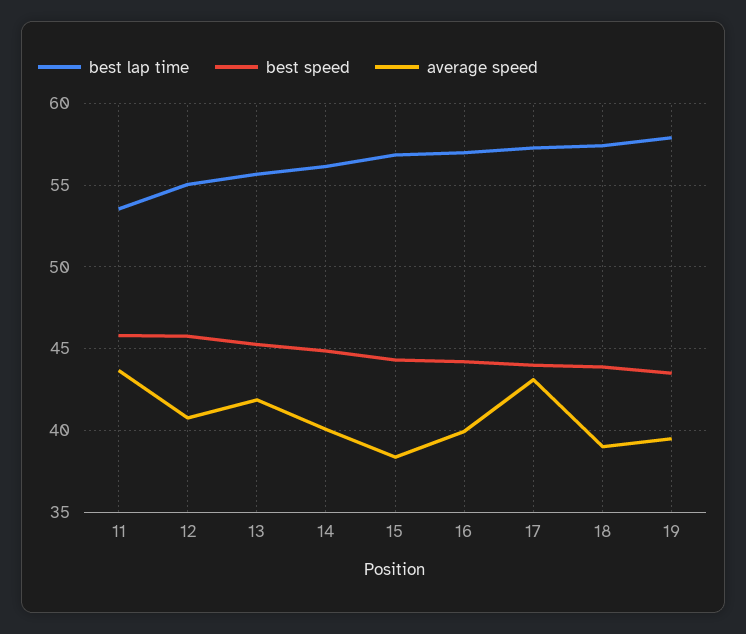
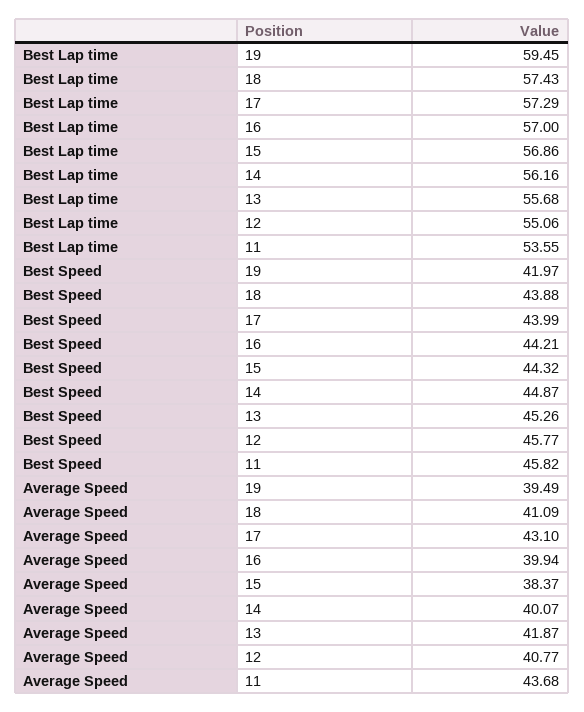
  {
    "best lap time": {
      "11": 53.55,
      "12": 55.06,
      "13": 55.68,
      "14": 56.16,
      "15": 56.86,
      "16": 57,
      "17": 57.29,
      "18": 57.43,
-     "19": 58
+     "19": 59.45
    },
    "best speed": {
      "11": 45.82,
      "12": 45.77,
      "13": 45.26,
      "14": 44.87,
      "15": 44.32,
      "16": 44.21,
      "17": 43.99,
      "18": 43.88,
-     "19": 43.5
+     "19": 41.97
    },
    "average speed": {
      "11": 43.68,
      "12": 40.77,
      "13": 41.87,
      "14": 40.07,
      "15": 38.37,
      "16": 39.94,
      "17": 43.1,
-     "18": 39,
+     "18": 41.09,
      "19": 39.49
    }
  }

